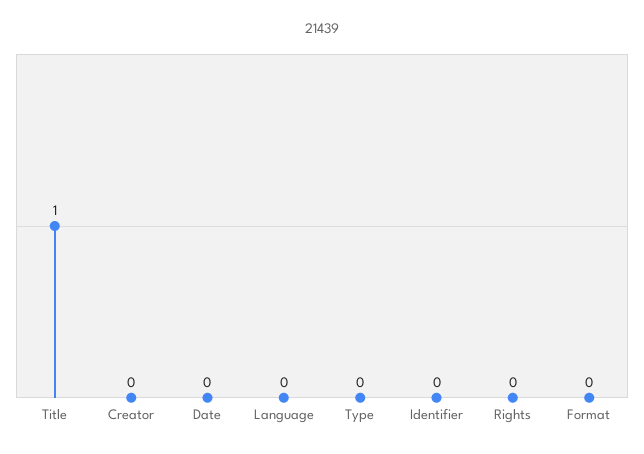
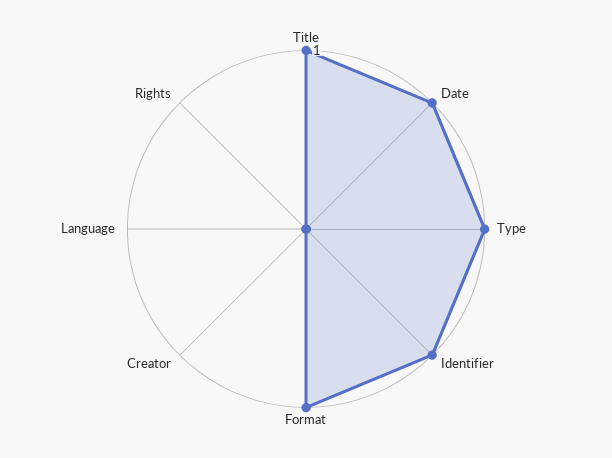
  {
    "Title": 1,
    "Creator": 0,
-   "Date": 0,
+   "Date": 1,
    "Language": 0,
-   "Type": 0,
+   "Type": 1,
-   "Identifier": 0,
+   "Identifier": 1,
    "Rights": 0,
-   "Format": 0
+   "Format": 1
  }

